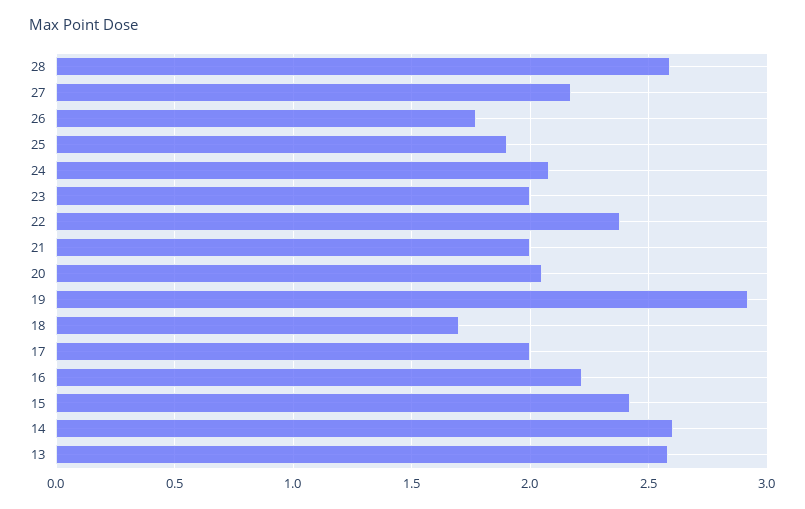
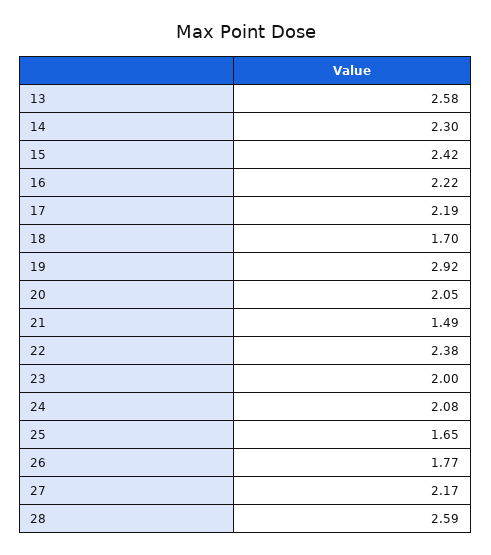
  {
    "28": 2.59,
    "27": 2.17,
    "26": 1.77,
-   "25": 1.9,
+   "25": 1.65,
    "24": 2.08,
    "23": 2,
    "22": 2.38,
-   "21": 2,
+   "21": 1.49,
    "20": 2.05,
    "19": 2.92,
    "18": 1.7,
-   "17": 2,
+   "17": 2.19,
    "16": 2.22,
    "15": 2.42,
-   "14": 2.6,
+   "14": 2.3,
    "13": 2.58
  }

